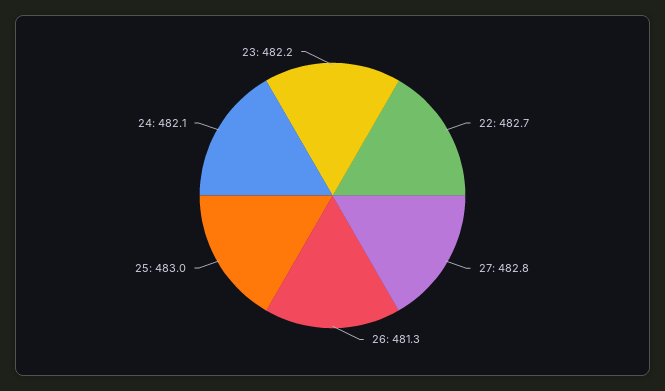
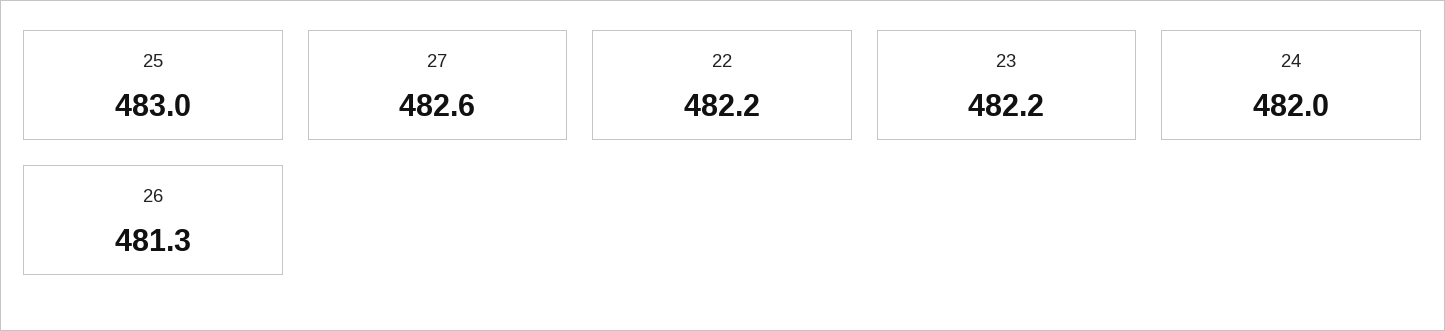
  {
-   "22": 482.7,
+   "22": 482.2,
-   "27": 482.8,
+   "27": 482.6,
    "26": 481.3,
    "25": 483,
-   "24": 482.1,
+   "24": 482,
    "23": 482.2
  }

